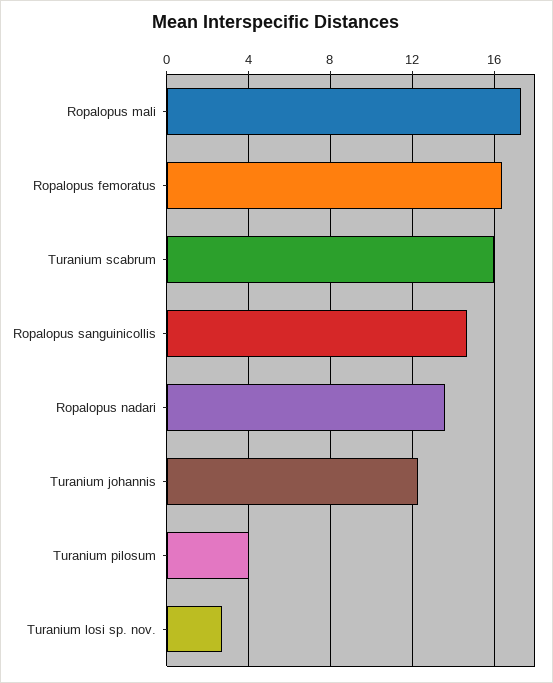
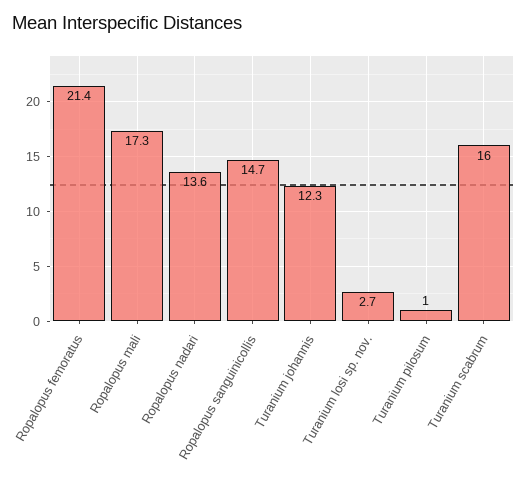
  {
    "Ropalopus mali": 17.3,
-   "Ropalopus femoratus": 16.5,
+   "Ropalopus femoratus": 21.4,
    "Turanium scabrum": 16,
    "Ropalopus sanguinicollis": 14.7,
    "Ropalopus nadari": 13.6,
    "Turanium johannis": 12.3,
-   "Turanium pilosum": 4,
+   "Turanium pilosum": 1,
    "Turanium losi sp. nov.": 2.7
  }

